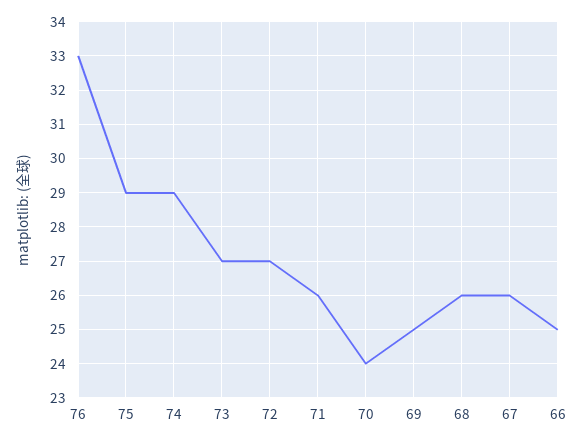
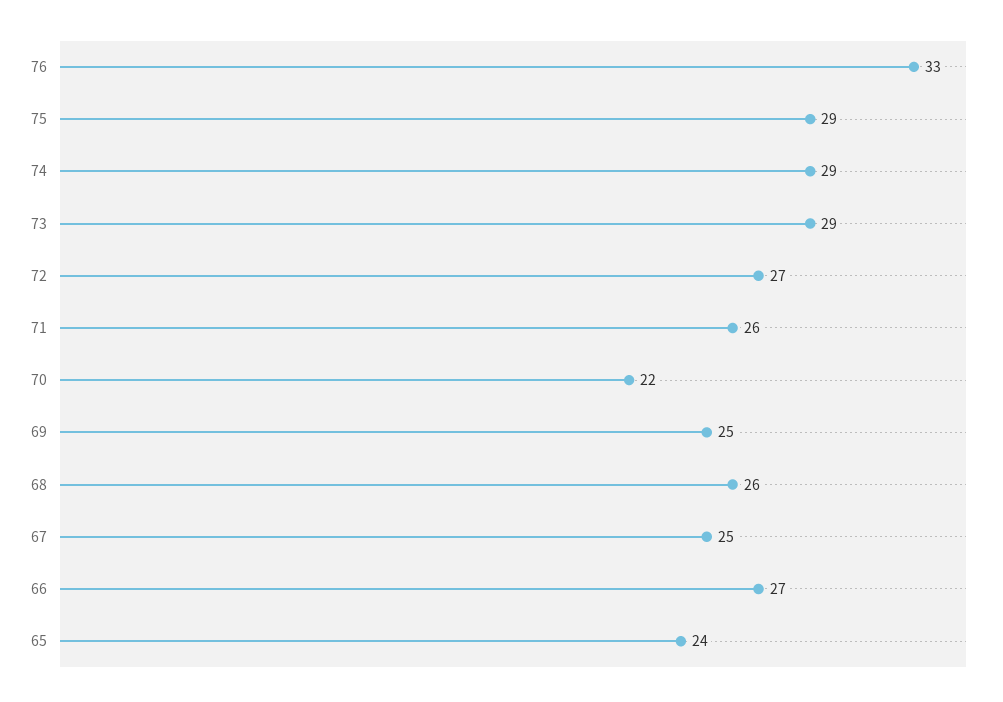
  {
    "76": 33,
    "75": 29,
    "74": 29,
-   "73": 27,
+   "73": 29,
    "72": 27,
    "71": 26,
-   "70": 24,
+   "70": 22,
    "69": 25,
    "68": 26,
-   "67": 26,
+   "67": 25,
-   "66": 25
+   "66": 27,
+   "65": 24
  }

